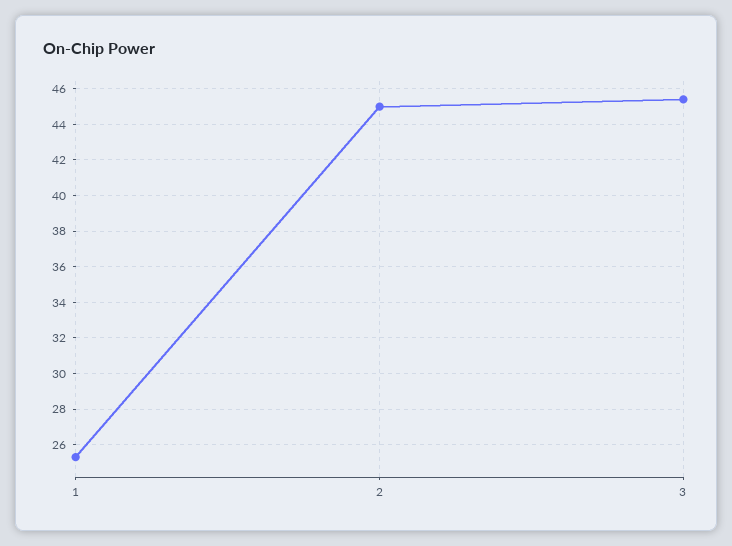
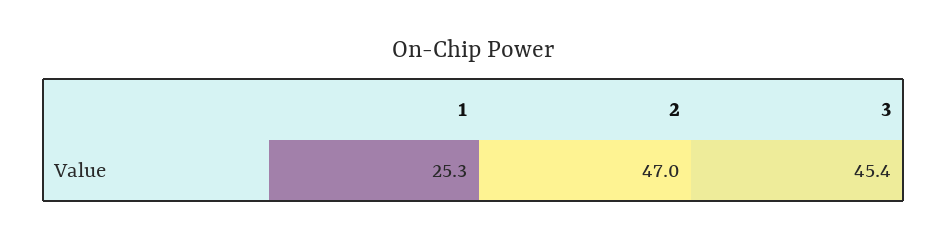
  {
    "1": 25.3,
-   "2": 45,
+   "2": 47,
    "3": 45.4
  }

